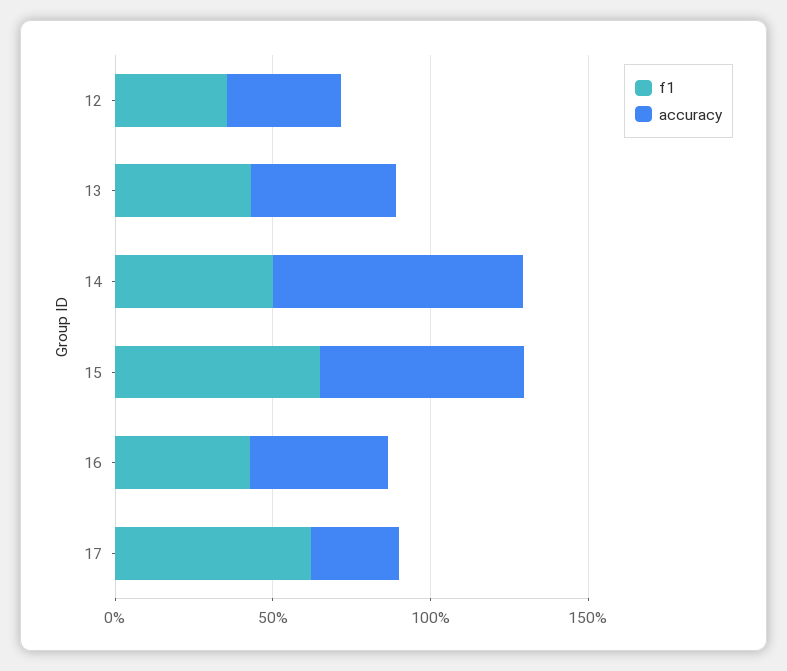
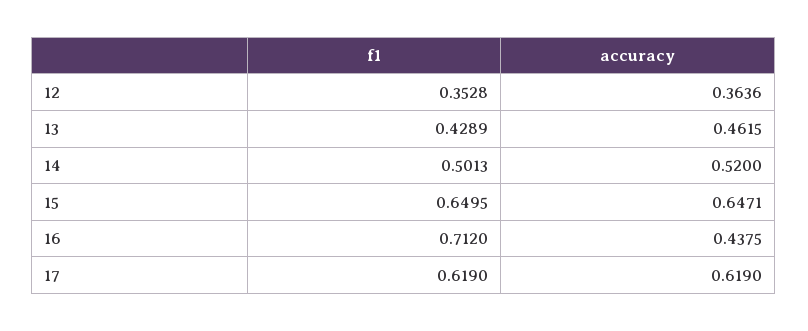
  {
    "f1": {
      "12": 0.3528,
      "13": 0.4289,
      "14": 0.5013,
      "15": 0.6495,
-     "16": 0.4,
+     "16": 0.712,
      "17": 0.619
    },
    "accuracy": {
      "12": 0.3636,
      "13": 0.4615,
-     "14": 0.8,
+     "14": 0.52,
      "15": 0.6471,
      "16": 0.4375,
-     "17": 0.3
+     "17": 0.619
    }
  }

